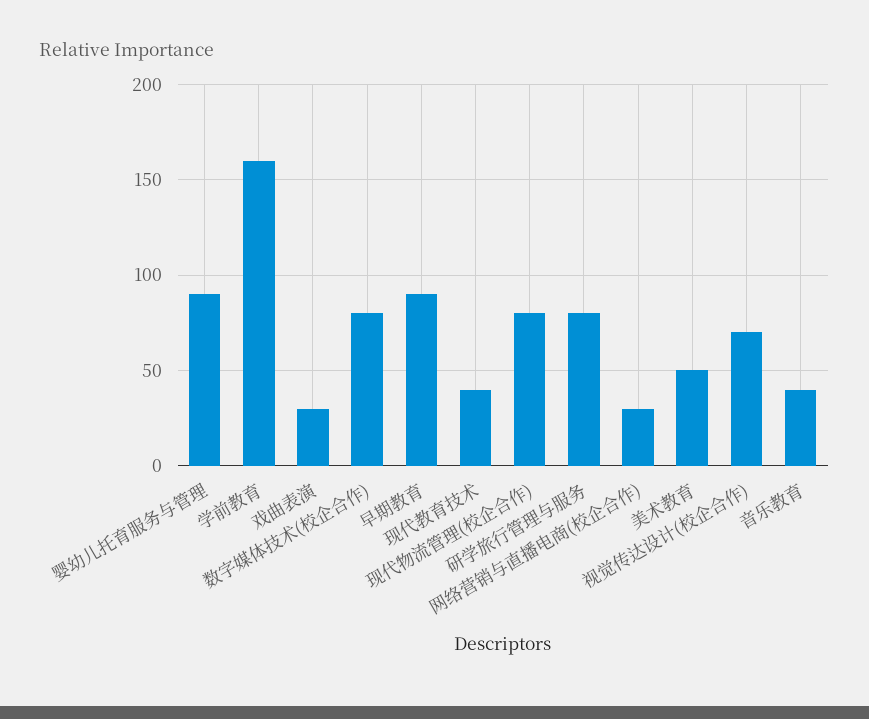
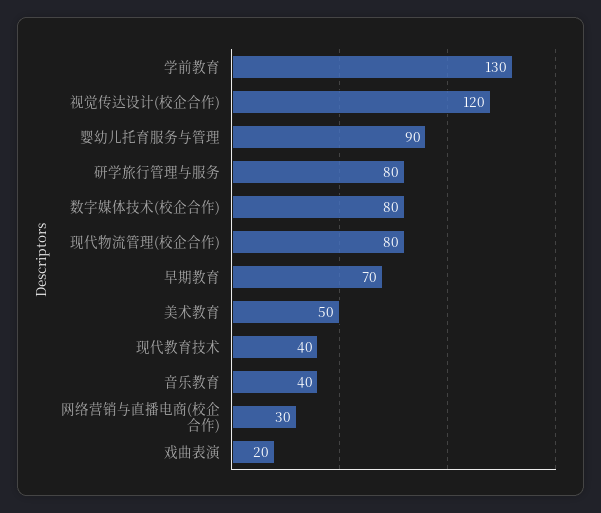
  {
    "婴幼儿托育服务与管理": 90,
-   "学前教育": 160,
+   "学前教育": 130,
-   "戏曲表演": 30,
+   "戏曲表演": 20,
    "数字媒体技术(校企合作)": 80,
-   "早期教育": 90,
+   "早期教育": 70,
    "现代教育技术": 40,
    "现代物流管理(校企合作)": 80,
    "研学旅行管理与服务": 80,
    "网络营销与直播电商(校企合作)": 30,
    "美术教育": 50,
-   "视觉传达设计(校企合作)": 70,
+   "视觉传达设计(校企合作)": 120,
    "音乐教育": 40
  }

